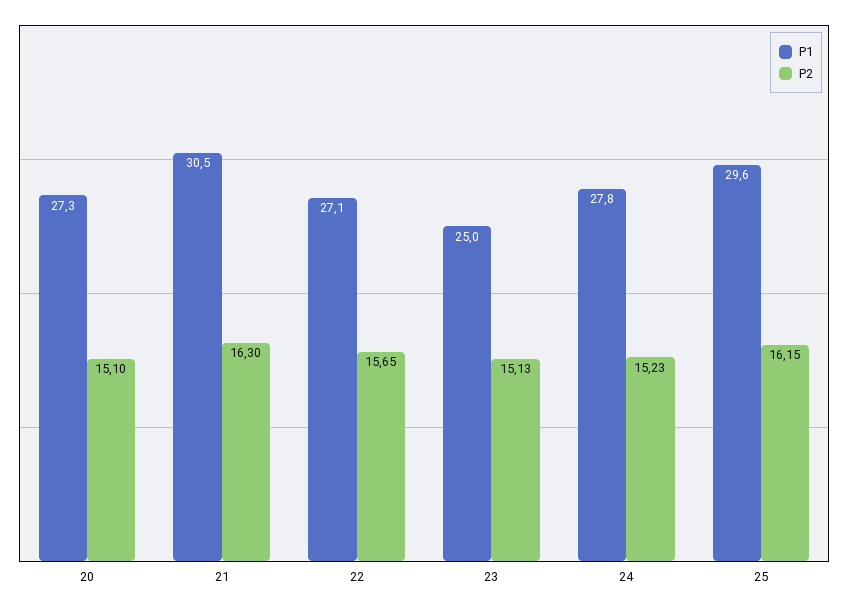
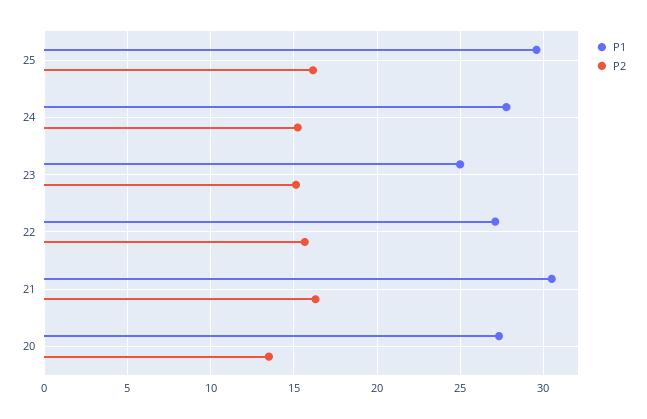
  {
    "P1": {
      "20": 27.3,
      "21": 30.5,
      "22": 27.1,
      "23": 25,
      "24": 27.8,
      "25": 29.6
    },
    "P2": {
-     "20": 15.1,
+     "20": 13.5,
      "21": 16.3,
      "22": 15.65,
      "23": 15.13,
      "24": 15.23,
      "25": 16.15
    }
  }

